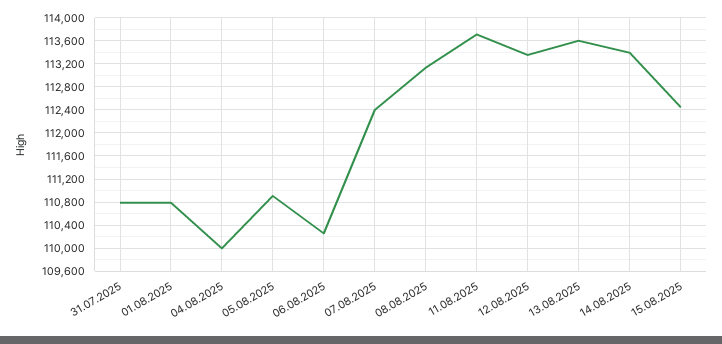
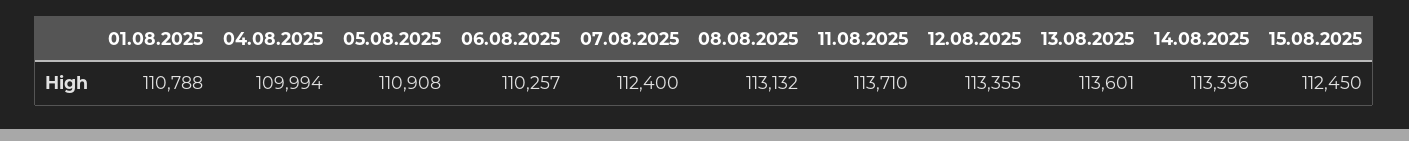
  {
-   "31.07.2025": 110800,
    "01.08.2025": 110788,
    "04.08.2025": 109994,
    "05.08.2025": 110908,
    "06.08.2025": 110257,
    "07.08.2025": 112400,
    "08.08.2025": 113132,
    "11.08.2025": 113710,
    "12.08.2025": 113355,
    "13.08.2025": 113601,
    "14.08.2025": 113396,
    "15.08.2025": 112450
  }

